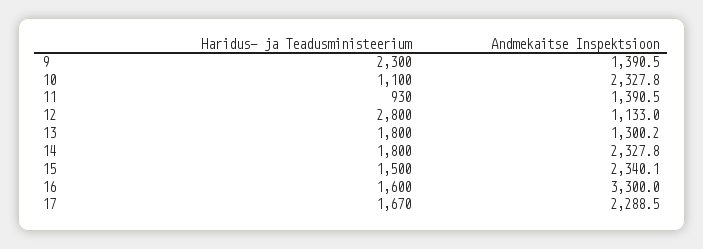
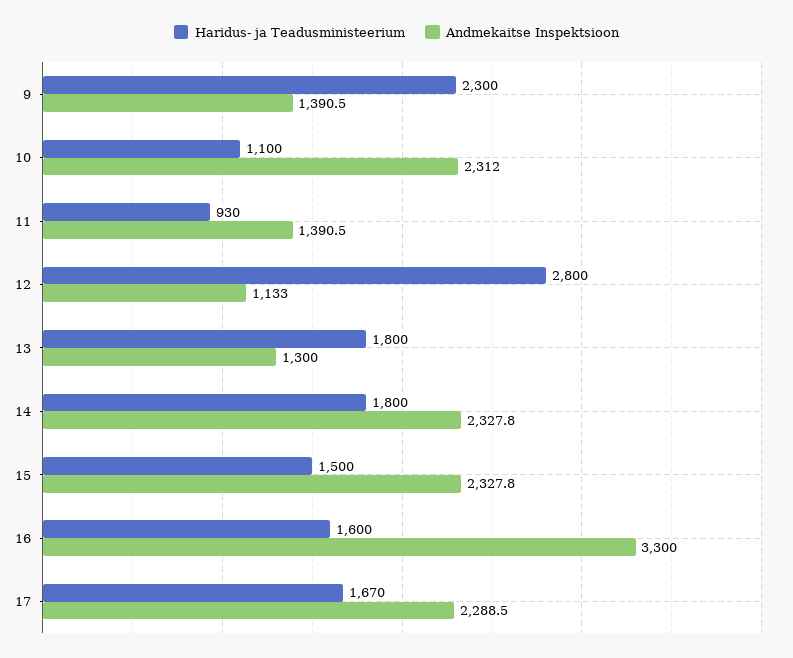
  {
    "Haridus- ja Teadusministeerium": {
      "9": 2300,
      "10": 1100,
      "11": 930,
      "12": 2800,
      "13": 1800,
      "14": 1800,
      "15": 1500,
      "16": 1600,
      "17": 1670
    },
    "Andmekaitse Inspektsioon": {
      "9": 1390.5,
-     "10": 2327.8,
+     "10": 2312,
      "11": 1390.5,
      "12": 1133,
-     "13": 1300.2,
+     "13": 1300,
      "14": 2327.8,
-     "15": 2340.1,
+     "15": 2327.8,
      "16": 3300,
      "17": 2288.5
    }
  }

